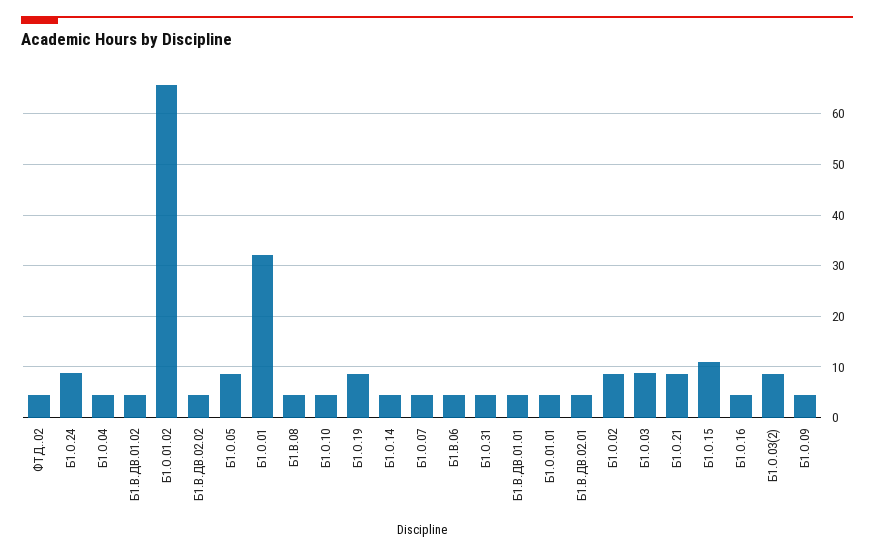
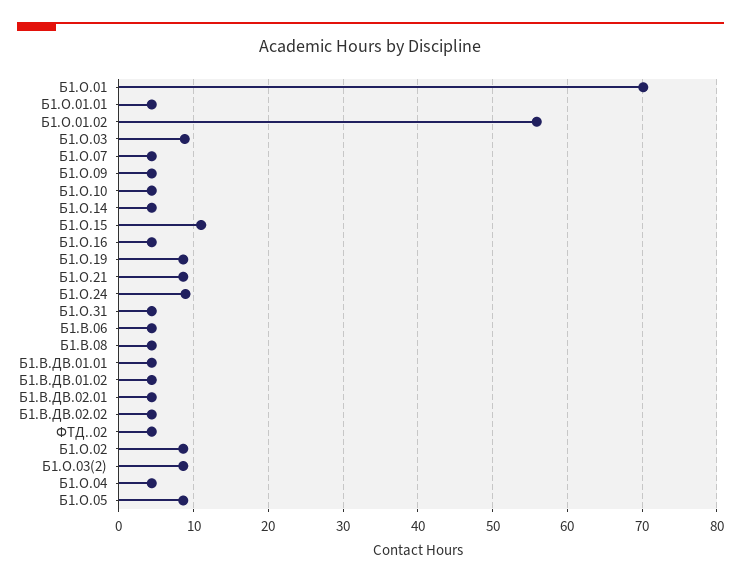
  {
    "ФТД..02": 4,
    "Б1.О.24": 9,
    "Б1.О.04": 4,
    "Б1.В.ДВ.01.02": 4,
-   "Б1.О.01.02": 66,
+   "Б1.О.01.02": 56,
    "Б1.В.ДВ.02.02": 4,
    "Б1.О.05": 9,
-   "Б1.О.01": 32,
+   "Б1.О.01": 70,
    "Б1.В.08": 4,
    "Б1.О.10": 4,
    "Б1.О.19": 9,
    "Б1.О.14": 4,
    "Б1.О.07": 4,
    "Б1.В.06": 4,
    "Б1.О.31": 4,
    "Б1.В.ДВ.01.01": 4,
    "Б1.О.01.01": 4,
    "Б1.В.ДВ.02.01": 4,
    "Б1.О.02": 9,
    "Б1.О.03": 9,
    "Б1.О.21": 9,
    "Б1.О.15": 11,
    "Б1.О.16": 4,
    "Б1.О.03(2)": 9,
    "Б1.О.09": 4
  }

